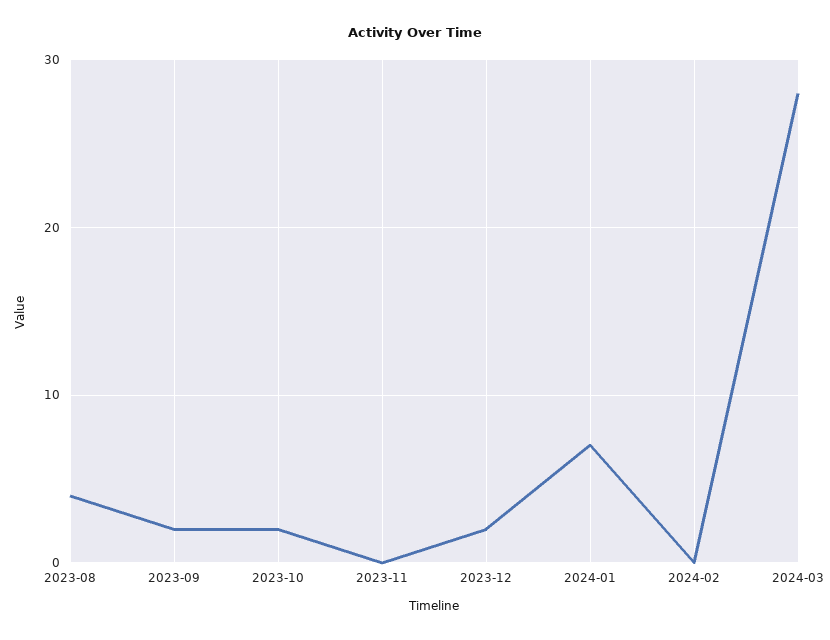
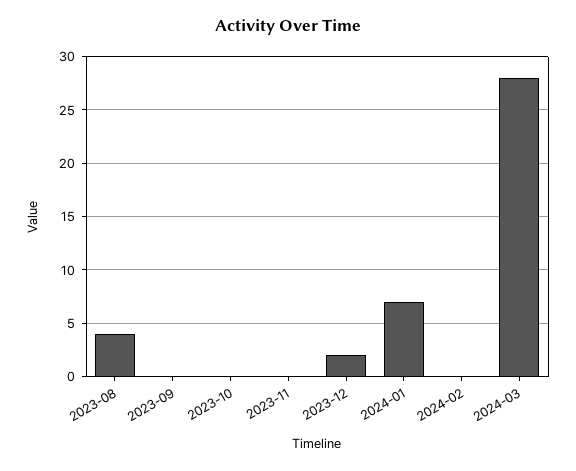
  {
    "2023-08": 4,
-   "2023-09": 2,
+   "2023-09": 0,
-   "2023-10": 2,
+   "2023-10": 0,
    "2023-11": 0,
    "2023-12": 2,
    "2024-01": 7,
    "2024-02": 0,
    "2024-03": 28
  }

